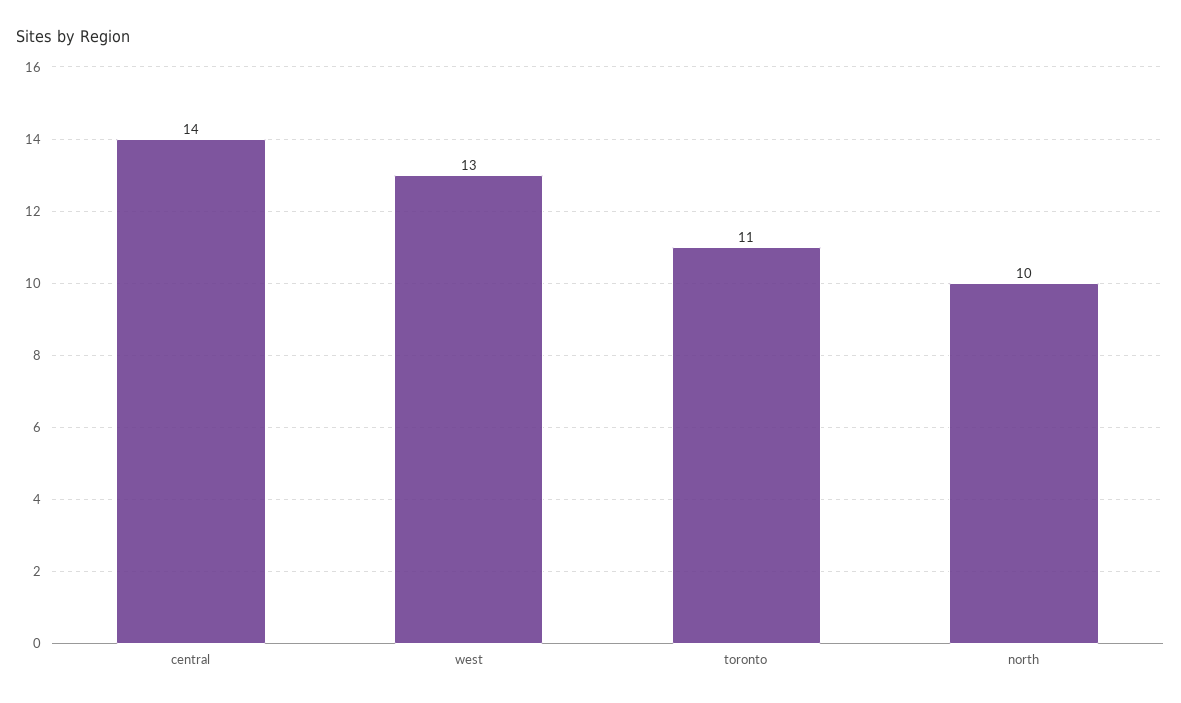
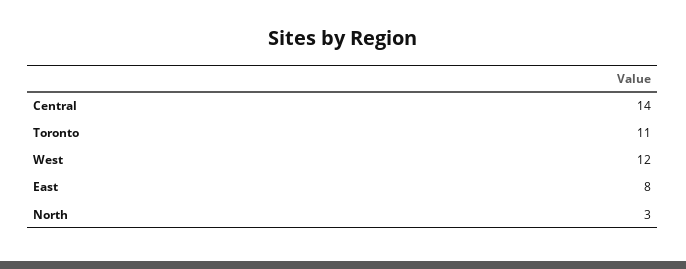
  {
    "central": 14,
-   "west": 13,
+   "west": 12,
    "toronto": 11,
-   "north": 10
+   "north": 3,
+   "East": 8
  }

